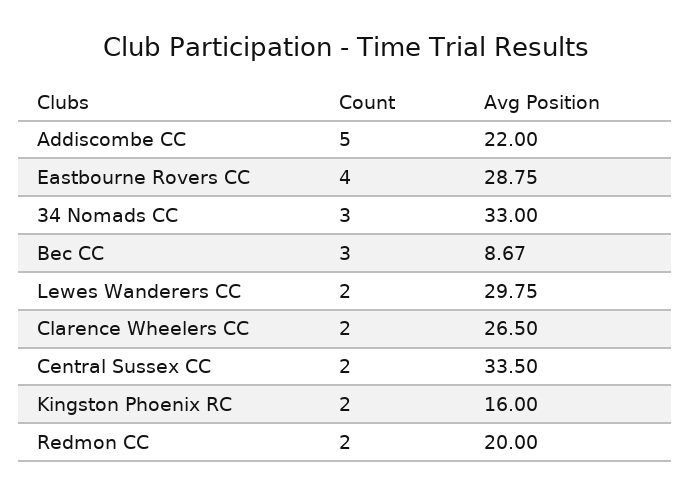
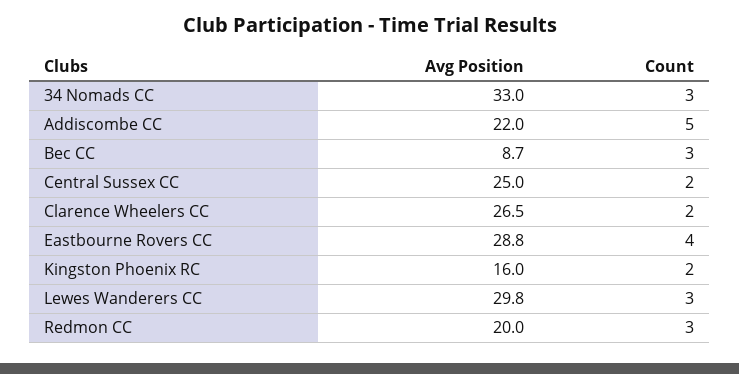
  {
    "Count": {
      "Addiscombe CC": 5,
      "Eastbourne Rovers CC": 4,
      "34 Nomads CC": 3,
      "Bec CC": 3,
-     "Lewes Wanderers CC": 2,
+     "Lewes Wanderers CC": 3,
      "Clarence Wheelers CC": 2,
      "Central Sussex CC": 2,
      "Kingston Phoenix RC": 2,
-     "Redmon CC": 2
+     "Redmon CC": 3
    },
    "Avg Position": {
      "Addiscombe CC": 22,
      "Eastbourne Rovers CC": 28.75,
      "34 Nomads CC": 33,
      "Bec CC": 8.67,
      "Lewes Wanderers CC": 29.75,
      "Clarence Wheelers CC": 26.5,
-     "Central Sussex CC": 33.5,
+     "Central Sussex CC": 25,
      "Kingston Phoenix RC": 16,
      "Redmon CC": 20
    }
  }

